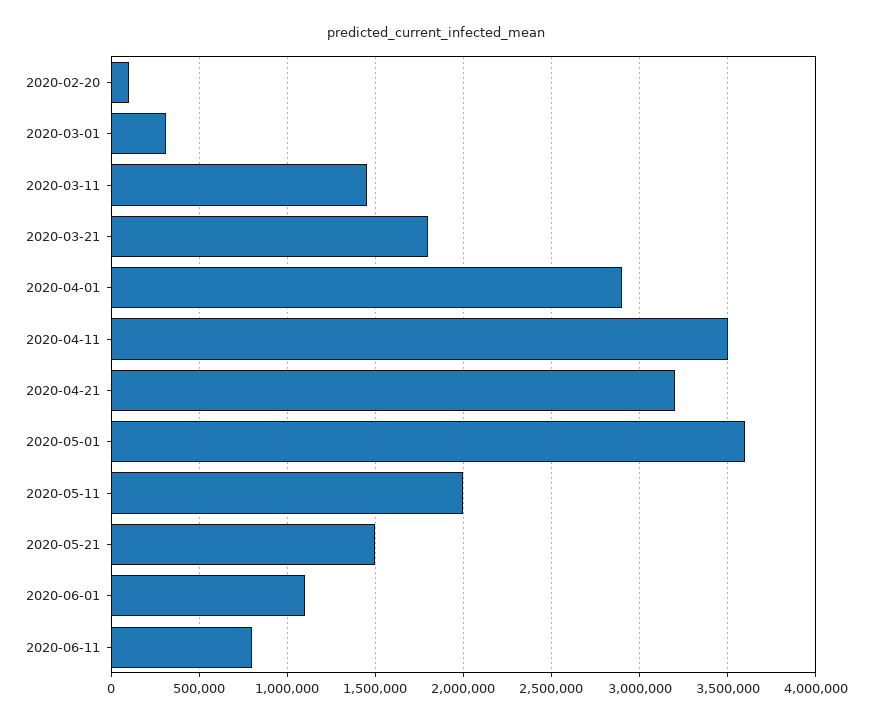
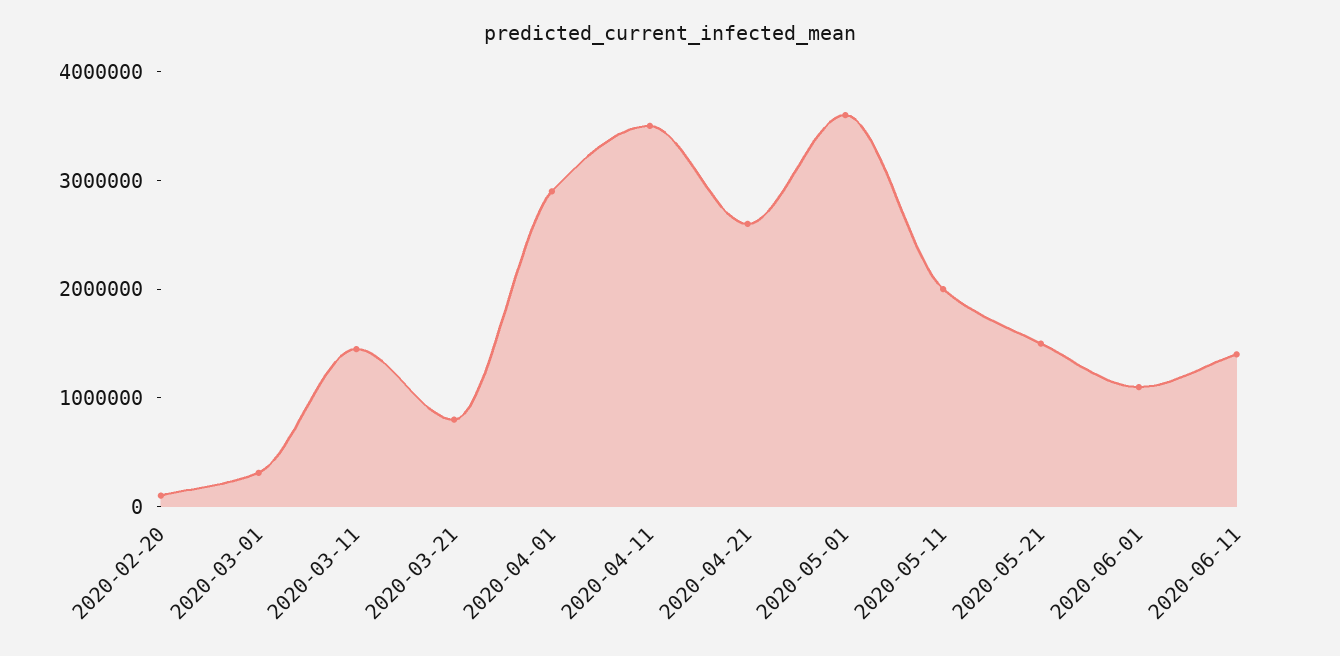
  {
    "2020-02-20": 100000,
    "2020-03-01": 300000,
    "2020-03-11": 1450000,
-   "2020-03-21": 1800000,
+   "2020-03-21": 800000,
    "2020-04-01": 2900000,
    "2020-04-11": 3500000,
-   "2020-04-21": 3200000,
+   "2020-04-21": 2600000,
    "2020-05-01": 3600000,
    "2020-05-11": 2000000,
    "2020-05-21": 1500000,
    "2020-06-01": 1100000,
-   "2020-06-11": 800000
+   "2020-06-11": 1400000
  }

